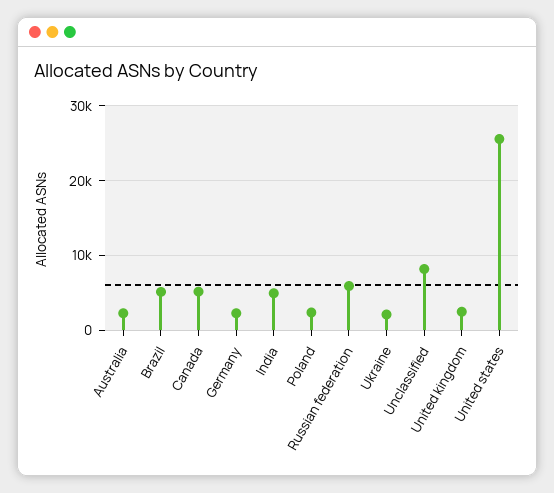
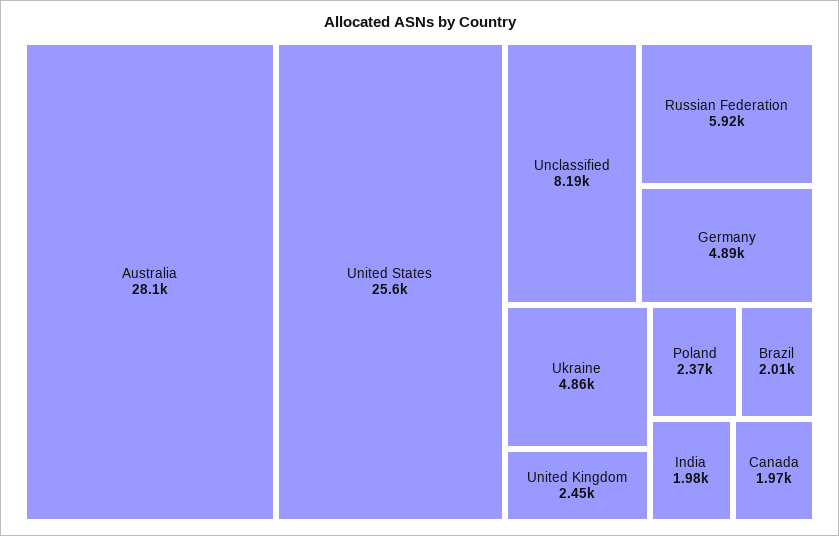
  {
-   "Australia": 2000,
+   "Australia": 28100,
-   "Brazil": 5000,
+   "Brazil": 2010,
-   "Canada": 5000,
+   "Canada": 1970,
-   "Germany": 2000,
+   "Germany": 4890,
-   "India": 5000,
+   "India": 1980,
    "Poland": 2370,
    "Russian federation": 5920,
-   "Ukraine": 2000,
+   "Ukraine": 4860,
    "Unclassified": 8190,
    "United kingdom": 2450,
    "United states": 25600
  }

